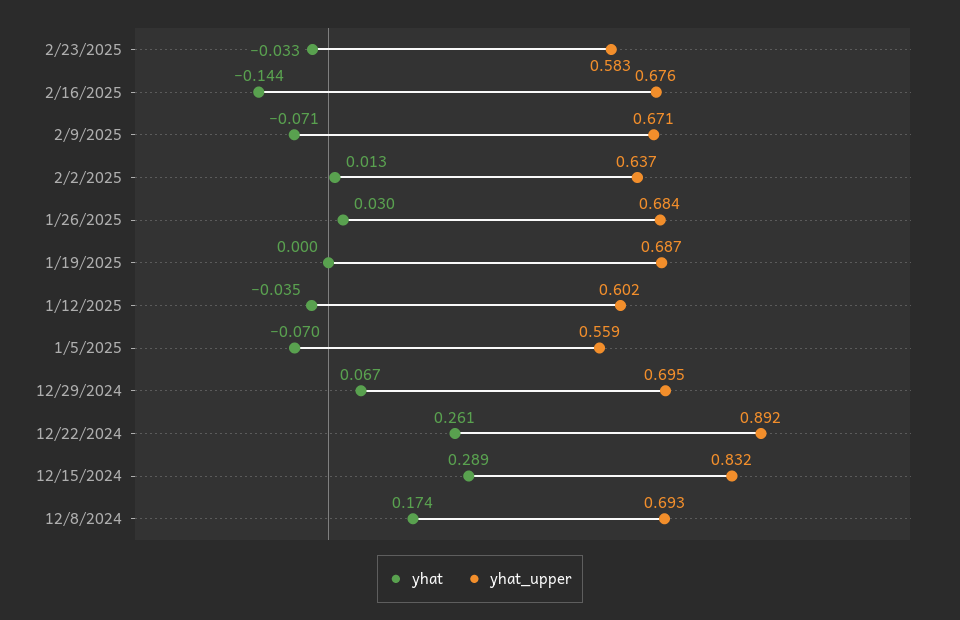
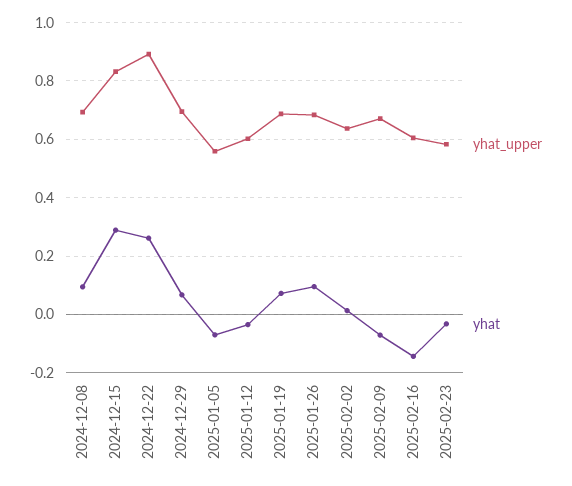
  {
    "yhat": {
      "2/23/2025": -0.033,
      "2/16/2025": -0.144,
      "2/9/2025": -0.071,
      "2/2/2025": 0.013,
-     "1/26/2025": 0.03,
+     "1/26/2025": 0.1,
-     "1/19/2025": 0,
+     "1/19/2025": 0.075,
      "1/12/2025": -0.035,
      "1/5/2025": -0.07,
      "12/29/2024": 0.067,
      "12/22/2024": 0.261,
      "12/15/2024": 0.289,
-     "12/8/2024": 0.174
+     "12/8/2024": 0.1
    },
    "yhat_upper": {
      "2/23/2025": 0.583,
-     "2/16/2025": 0.676,
+     "2/16/2025": 0.6,
      "2/9/2025": 0.671,
      "2/2/2025": 0.637,
      "1/26/2025": 0.684,
      "1/19/2025": 0.687,
      "1/12/2025": 0.602,
      "1/5/2025": 0.559,
      "12/29/2024": 0.695,
      "12/22/2024": 0.892,
      "12/15/2024": 0.832,
      "12/8/2024": 0.693
    }
  }

